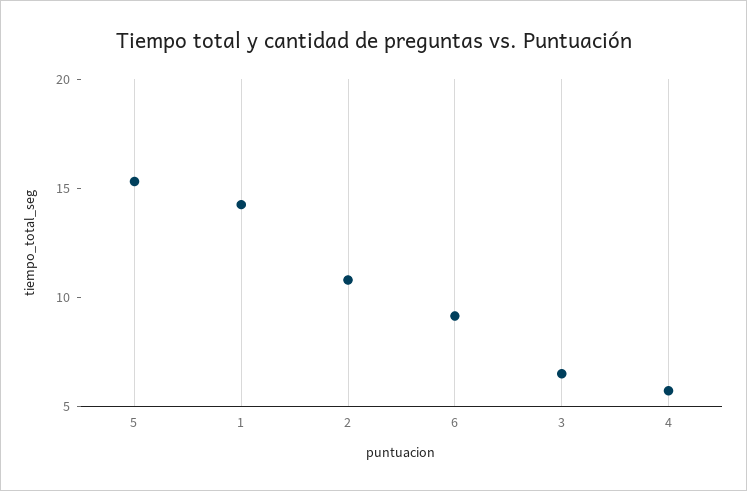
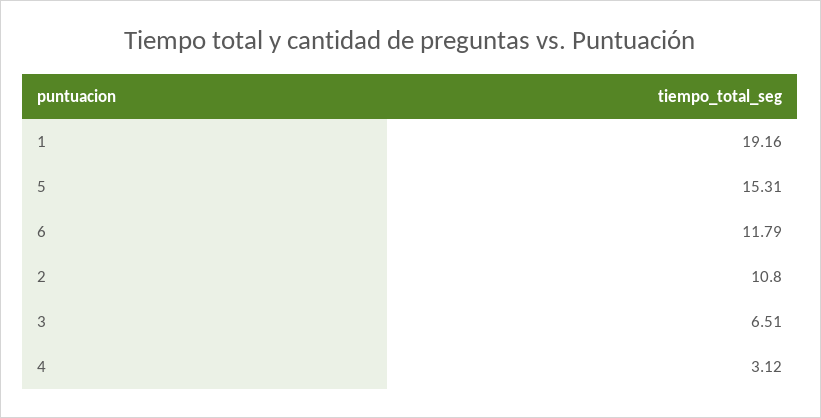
  {
    "5": 15.31,
-   "1": 14,
+   "1": 19.16,
    "2": 10.8,
-   "6": 9,
+   "6": 11.79,
    "3": 6.51,
-   "4": 6
+   "4": 3.12
  }

